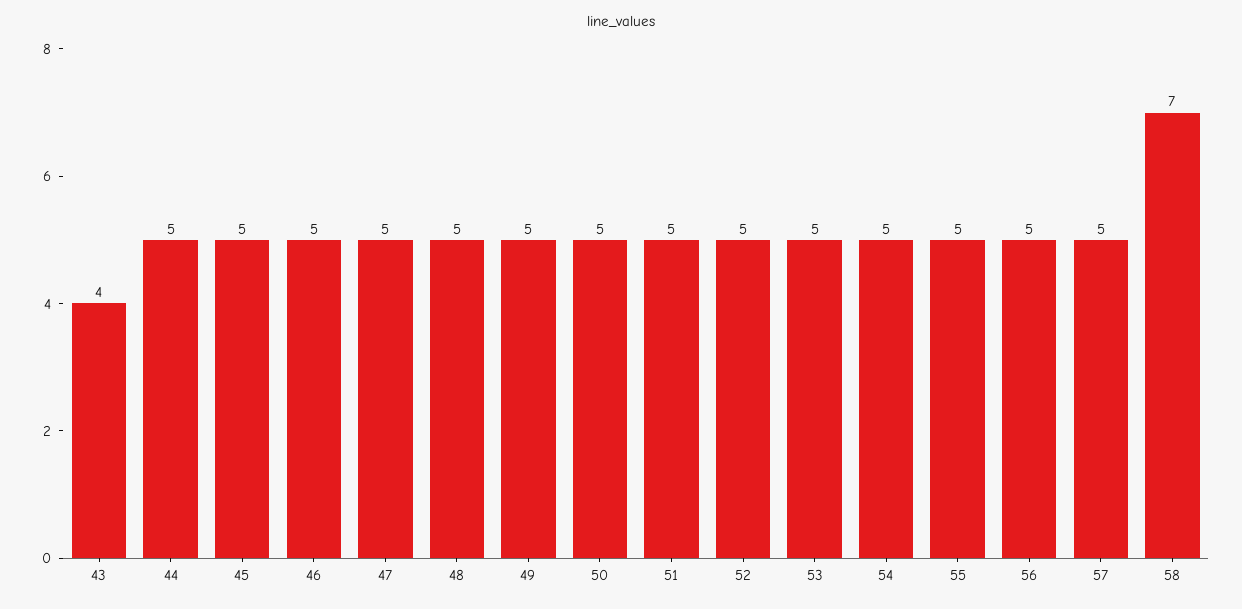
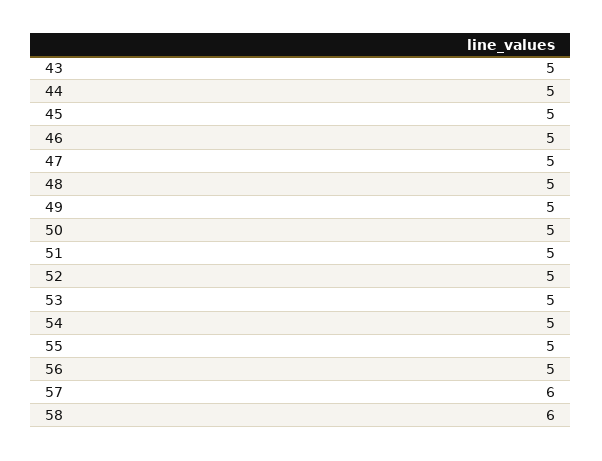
  {
-   "43": 4,
+   "43": 5,
    "44": 5,
    "45": 5,
    "46": 5,
    "47": 5,
    "48": 5,
    "49": 5,
    "50": 5,
    "51": 5,
    "52": 5,
    "53": 5,
    "54": 5,
    "55": 5,
    "56": 5,
-   "57": 5,
+   "57": 6,
-   "58": 7
+   "58": 6
  }

